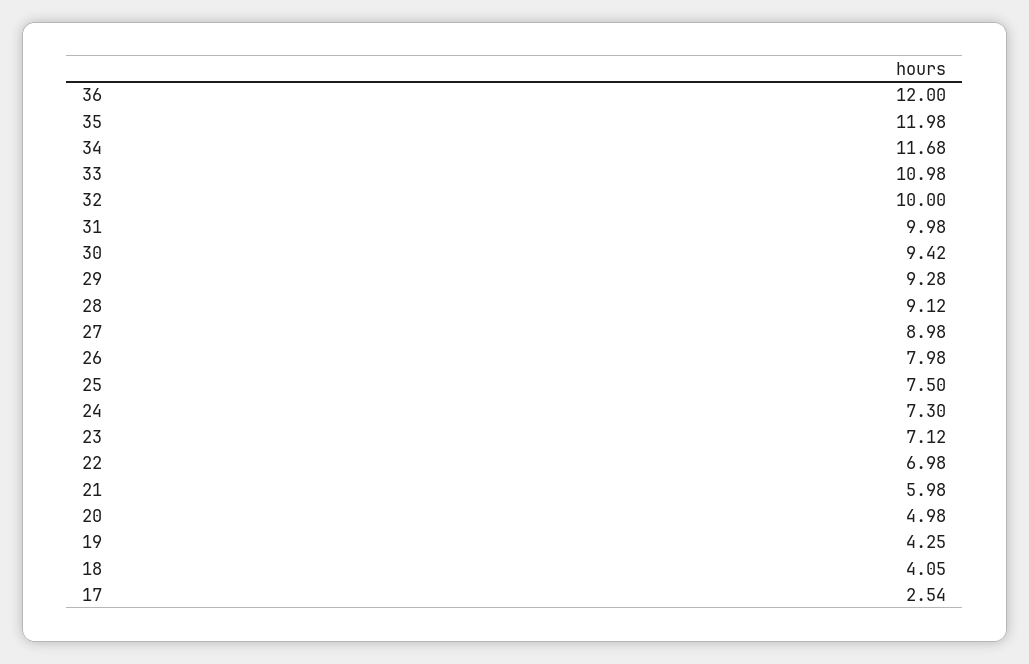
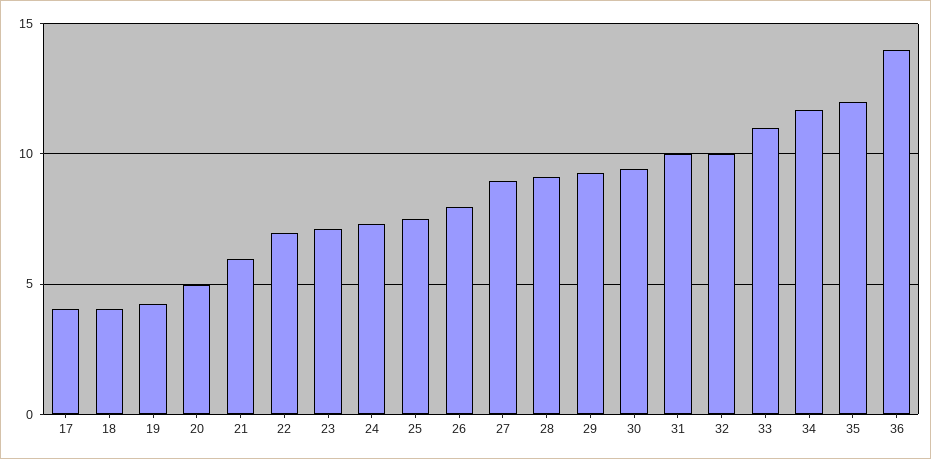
  {
-   "36": 12,
+   "36": 14,
    "35": 11.98,
    "34": 11.68,
    "33": 10.98,
    "32": 10,
    "31": 9.98,
    "30": 9.42,
    "29": 9.28,
    "28": 9.12,
    "27": 8.98,
    "26": 7.98,
    "25": 7.5,
    "24": 7.3,
    "23": 7.12,
    "22": 6.98,
    "21": 5.98,
    "20": 4.98,
    "19": 4.25,
    "18": 4.05,
-   "17": 2.54
+   "17": 4
  }

